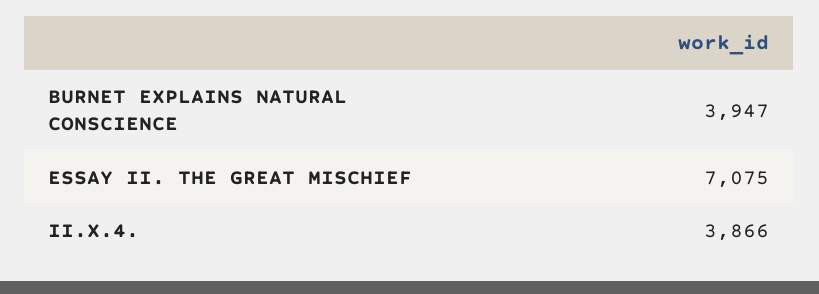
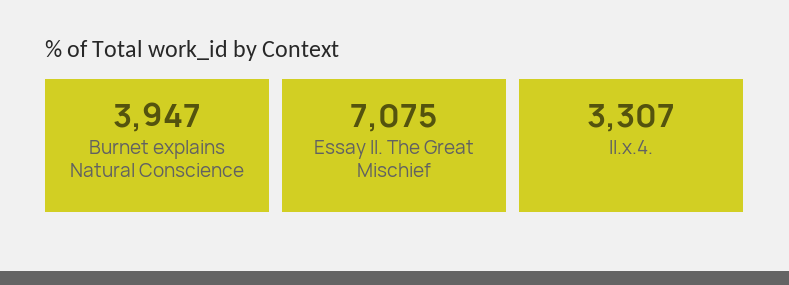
  {
    "BURNET EXPLAINS NATURAL CONSCIENCE": 3947,
    "ESSAY II. THE GREAT MISCHIEF": 7075,
-   "II.X.4.": 3866
+   "II.X.4.": 3307
  }

